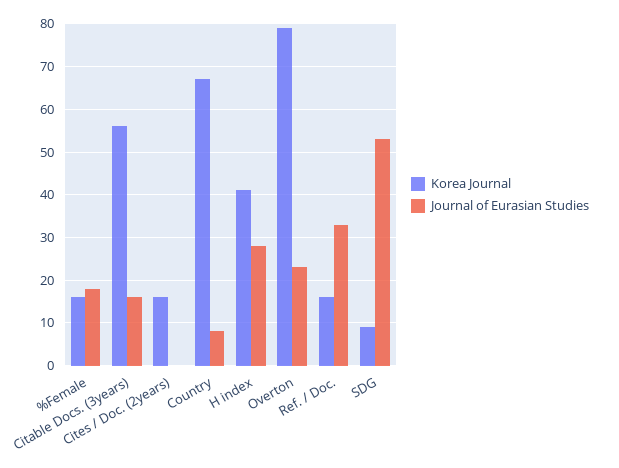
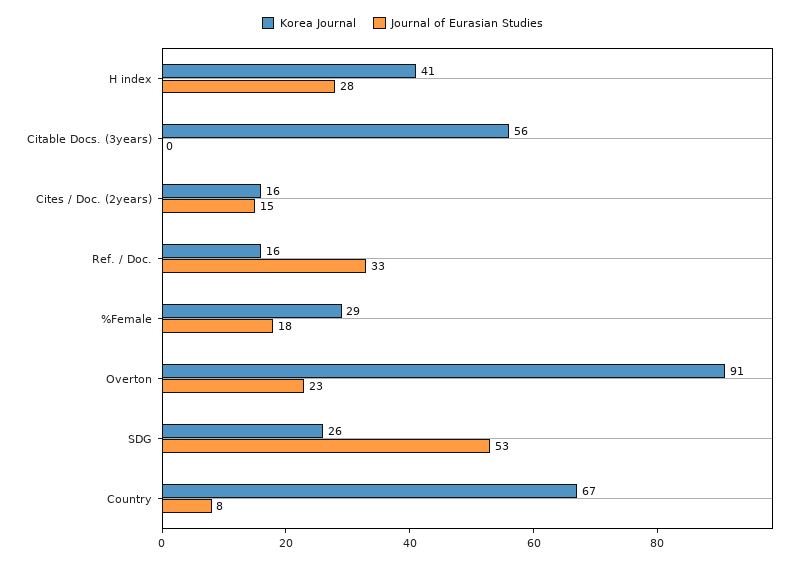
  {
    "Korea Journal": {
-     "%Female": 15,
+     "%Female": 29,
      "Citable Docs. (3years)": 56,
      "Cites / Doc. (2years)": 16,
      "Country": 67,
      "H index": 41,
-     "Overton": 80,
+     "Overton": 91,
      "Ref. / Doc.": 16,
-     "SDG": 10
+     "SDG": 26
    },
    "Journal of Eurasian Studies": {
      "%Female": 18,
-     "Citable Docs. (3years)": 15,
+     "Citable Docs. (3years)": 0,
-     "Cites / Doc. (2years)": 0,
+     "Cites / Doc. (2years)": 15,
      "Country": 8,
      "H index": 28,
      "Overton": 23,
      "Ref. / Doc.": 33,
      "SDG": 53
    }
  }

